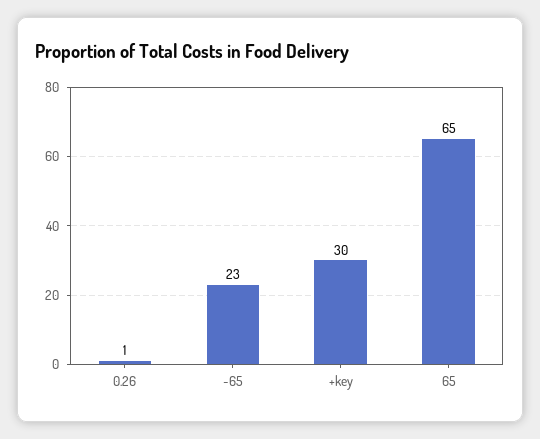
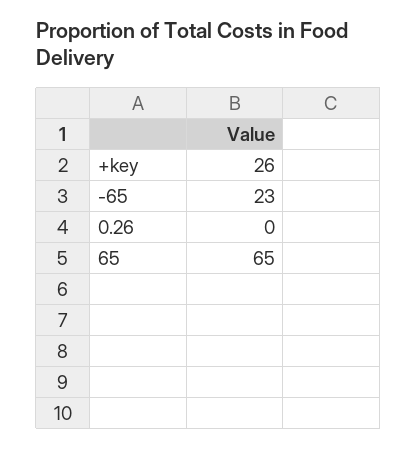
  {
-   "0.26": 1,
+   "0.26": 0,
    "-65": 23,
-   "+key": 30,
+   "+key": 26,
    "65": 65
  }

